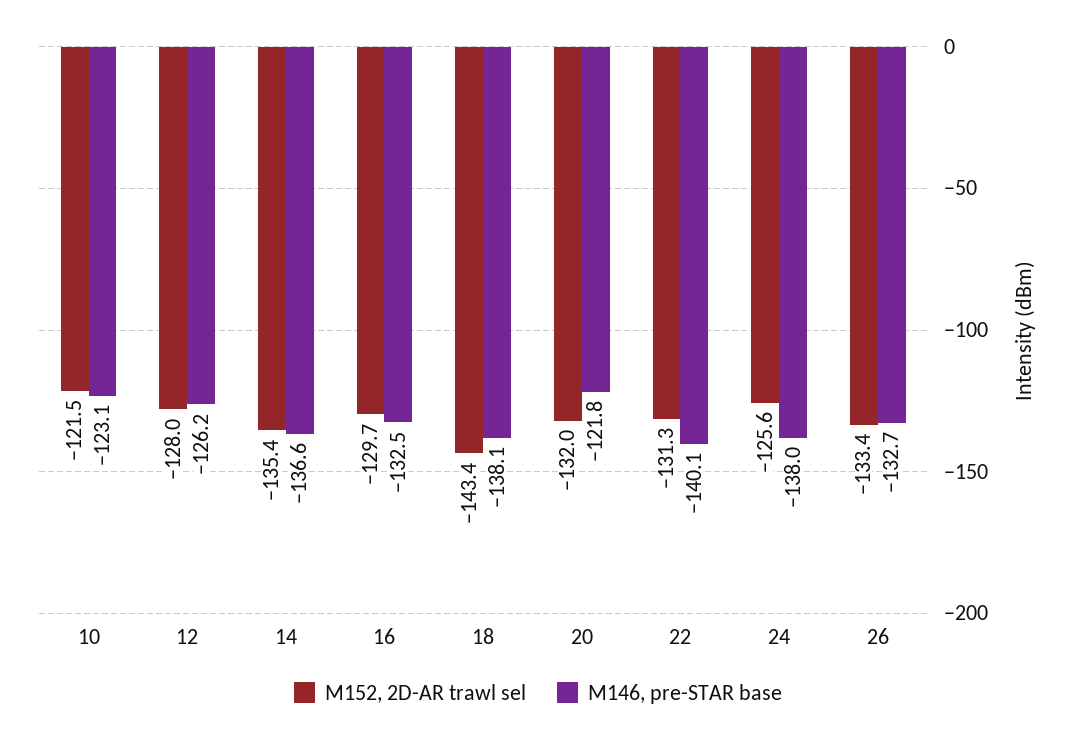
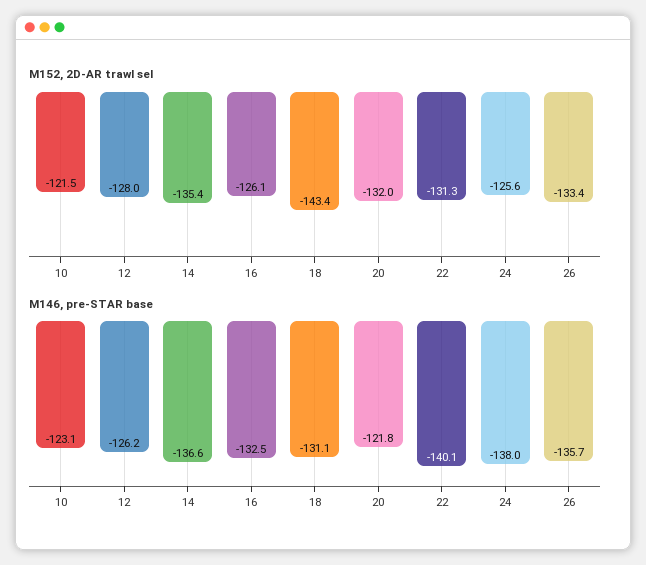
  {
    "M152, 2D-AR trawl sel": {
      "10": -121.5,
      "12": -128,
      "14": -135.4,
-     "16": -129.7,
+     "16": -126.1,
      "18": -143.4,
      "20": -132,
      "22": -131.3,
      "24": -125.6,
      "26": -133.4
    },
    "M146, pre-STAR base": {
      "10": -123.1,
      "12": -126.2,
      "14": -136.6,
      "16": -132.5,
-     "18": -138.1,
+     "18": -131.1,
      "20": -121.8,
      "22": -140.1,
      "24": -138,
-     "26": -132.7
+     "26": -135.7
    }
  }

